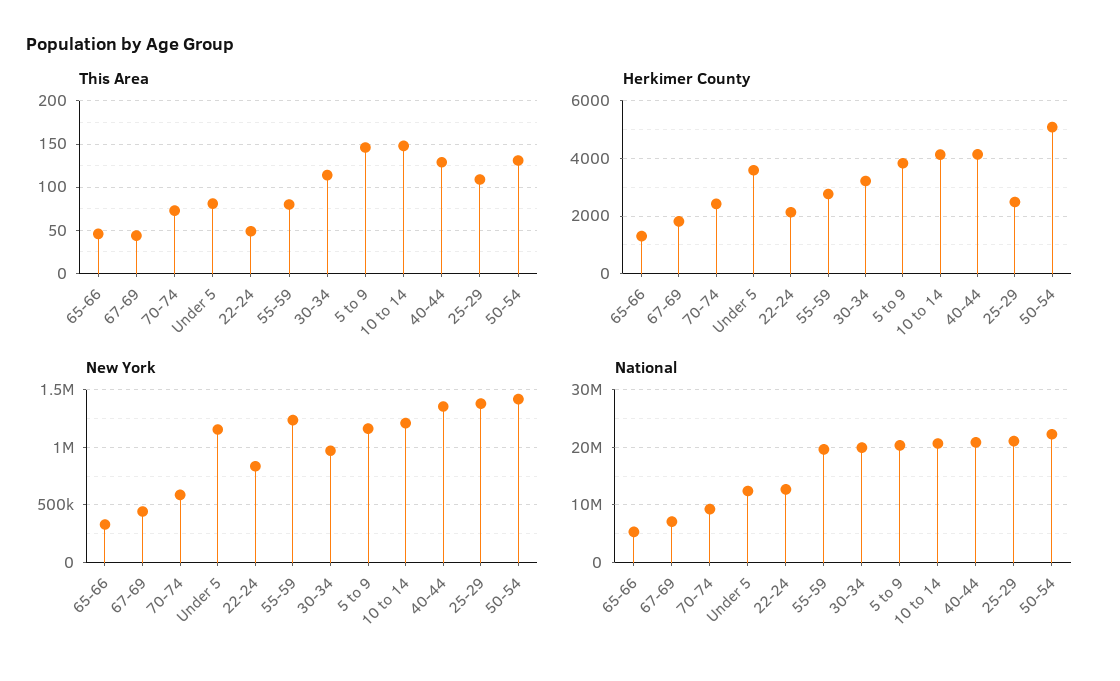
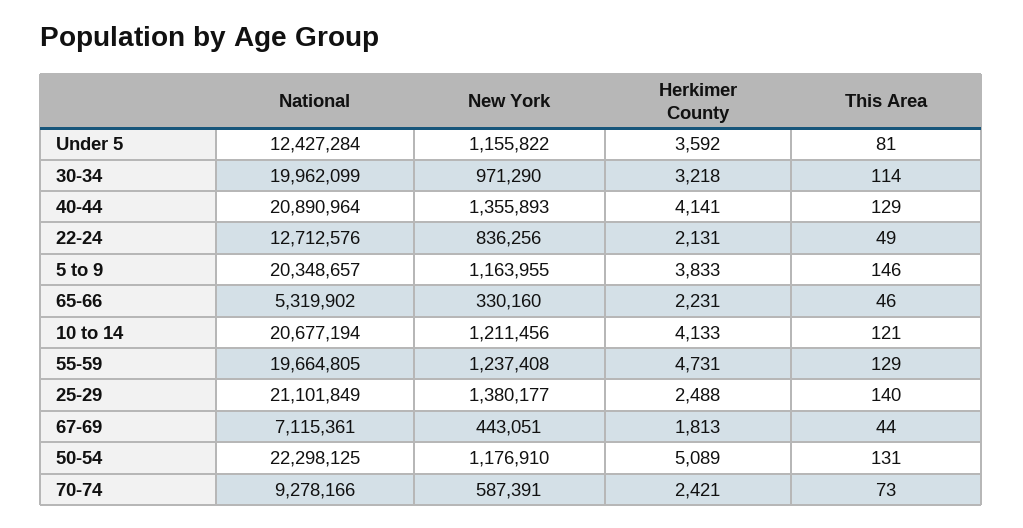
  {
    "This Area": {
      "65-66": 46,
      "67-69": 44,
      "70-74": 73,
      "Under 5": 81,
      "22-24": 49,
-     "55-59": 80,
+     "55-59": 129,
      "30-34": 114,
      "5 to 9": 146,
-     "10 to 14": 150,
+     "10 to 14": 121,
      "40-44": 129,
-     "25-29": 110,
+     "25-29": 140,
      "50-54": 131
    },
    "Herkimer County": {
-     "65-66": 1250,
+     "65-66": 2231,
      "67-69": 1813,
      "70-74": 2421,
      "Under 5": 3592,
      "22-24": 2131,
-     "55-59": 2750,
+     "55-59": 4731,
      "30-34": 3218,
      "5 to 9": 3833,
      "10 to 14": 4133,
      "40-44": 4141,
      "25-29": 2488,
      "50-54": 5089
    },
    "New York": {
      "65-66": 330160,
      "67-69": 443051,
      "70-74": 587391,
      "Under 5": 1155822,
      "22-24": 836256,
      "55-59": 1237408,
      "30-34": 971290,
      "5 to 9": 1163955,
      "10 to 14": 1211456,
      "40-44": 1355893,
      "25-29": 1380177,
-     "50-54": 1400000
+     "50-54": 1176910
    },
    "National": {
      "65-66": 5319902,
      "67-69": 7115361,
      "70-74": 9278166,
      "Under 5": 12427284,
      "22-24": 12712576,
      "55-59": 19664805,
      "30-34": 19962099,
      "5 to 9": 20348657,
      "10 to 14": 20677194,
      "40-44": 20890964,
      "25-29": 21101849,
      "50-54": 22298125
    }
  }

